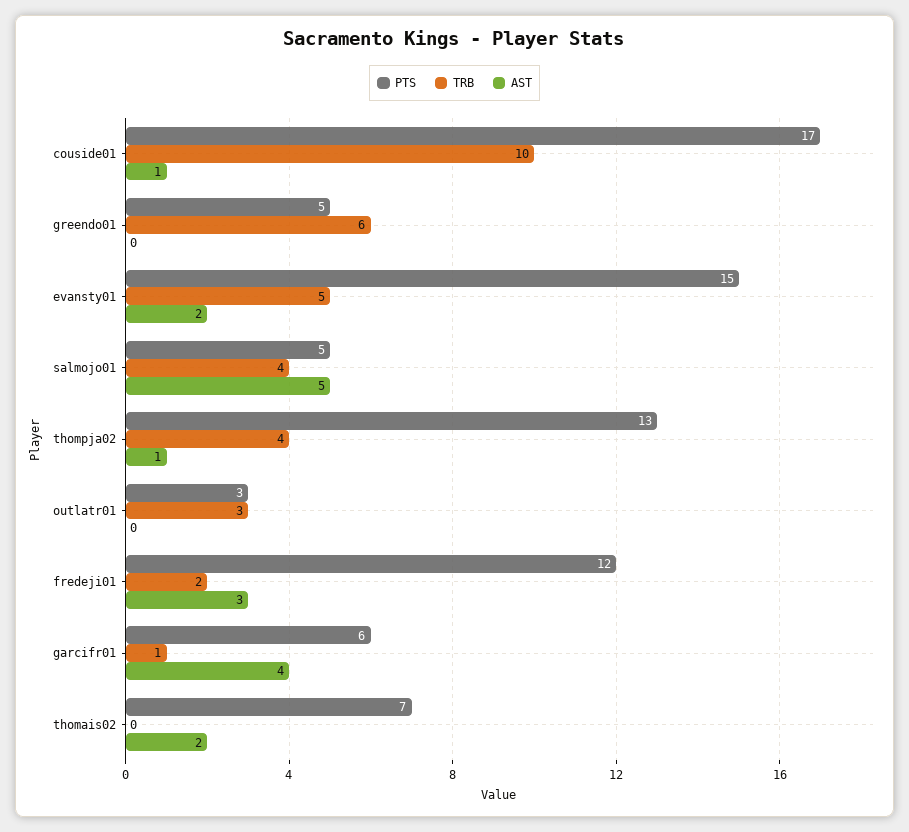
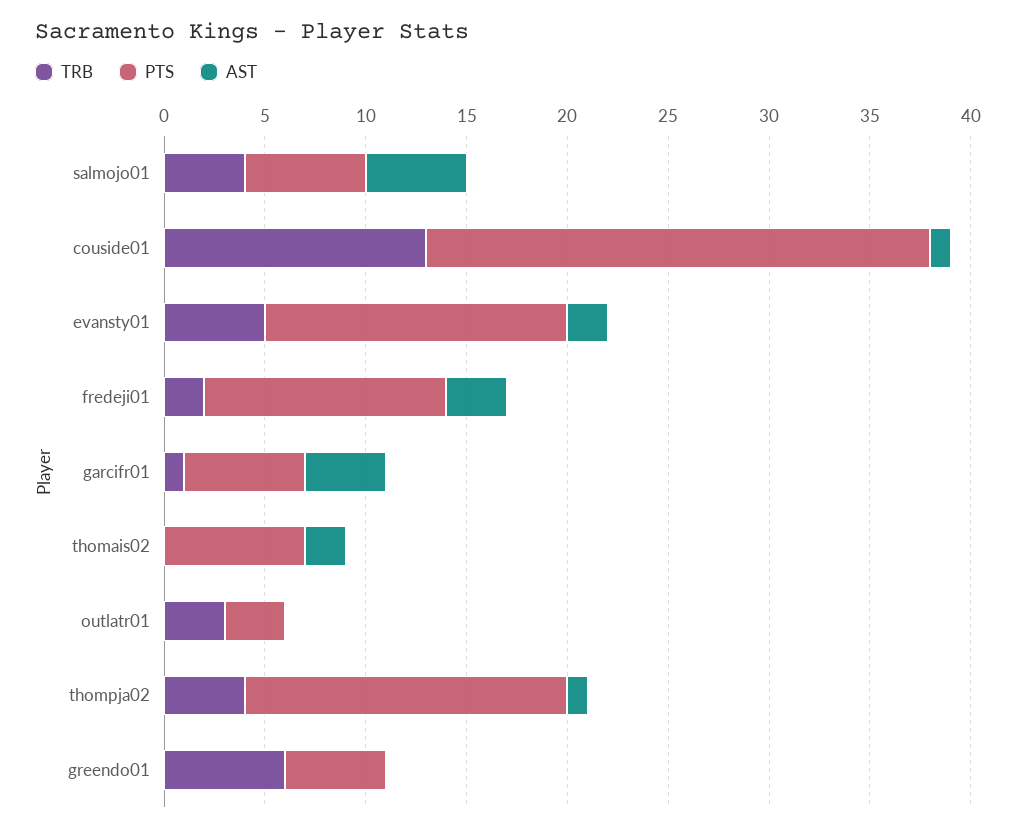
  {
    "PTS": {
-     "couside01": 17,
+     "couside01": 25,
      "greendo01": 5,
      "evansty01": 15,
-     "salmojo01": 5,
+     "salmojo01": 6,
-     "thompja02": 13,
+     "thompja02": 16,
      "outlatr01": 3,
      "fredeji01": 12,
      "garcifr01": 6,
      "thomais02": 7
    },
    "TRB": {
-     "couside01": 10,
+     "couside01": 13,
      "greendo01": 6,
      "evansty01": 5,
      "salmojo01": 4,
      "thompja02": 4,
      "outlatr01": 3,
      "fredeji01": 2,
      "garcifr01": 1,
      "thomais02": 0
    },
    "AST": {
      "couside01": 1,
      "greendo01": 0,
      "evansty01": 2,
      "salmojo01": 5,
      "thompja02": 1,
      "outlatr01": 0,
      "fredeji01": 3,
      "garcifr01": 4,
      "thomais02": 2
    }
  }

